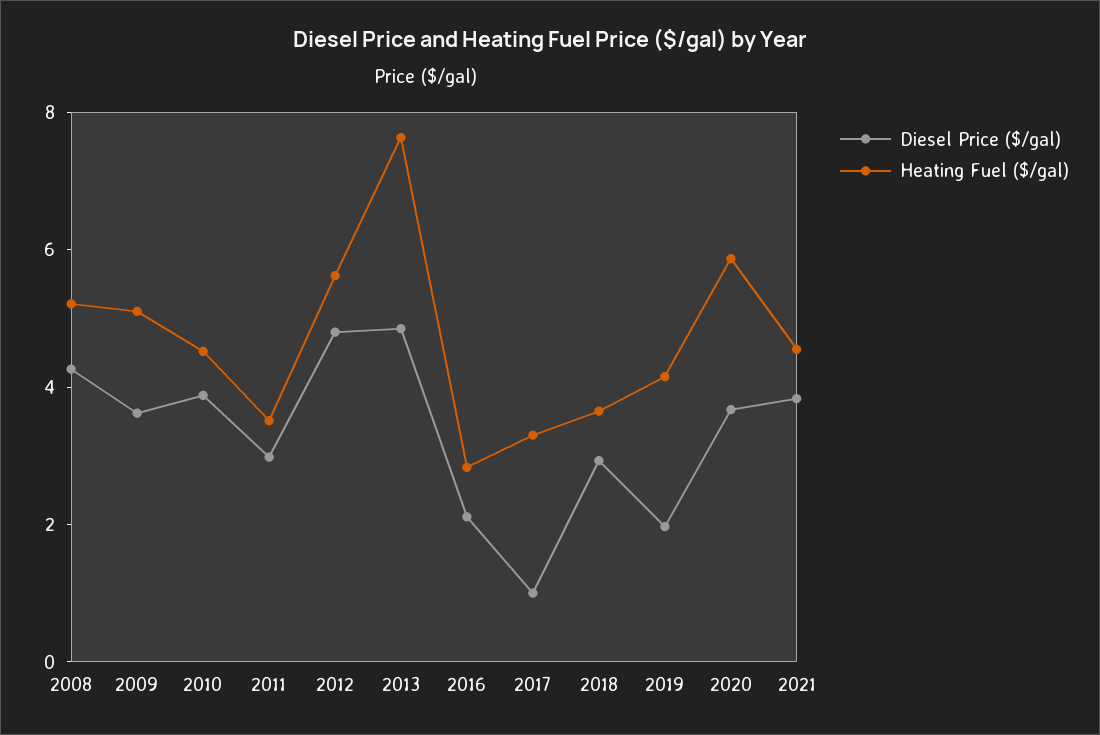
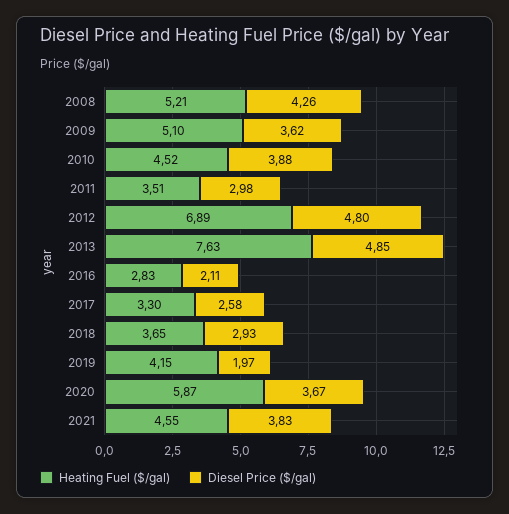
  {
    "Diesel Price ($/gal)": {
      "2008": 4.26,
      "2009": 3.62,
      "2010": 3.88,
      "2011": 2.98,
      "2012": 4.8,
      "2013": 4.85,
      "2016": 2.11,
-     "2017": 1,
+     "2017": 2.58,
      "2018": 2.93,
      "2019": 1.97,
      "2020": 3.67,
      "2021": 3.83
    },
    "Heating Fuel ($/gal)": {
      "2008": 5.21,
      "2009": 5.1,
      "2010": 4.52,
      "2011": 3.51,
-     "2012": 5.5,
+     "2012": 6.89,
      "2013": 7.63,
      "2016": 2.83,
      "2017": 3.3,
      "2018": 3.65,
      "2019": 4.15,
      "2020": 5.87,
      "2021": 4.55
    }
  }

